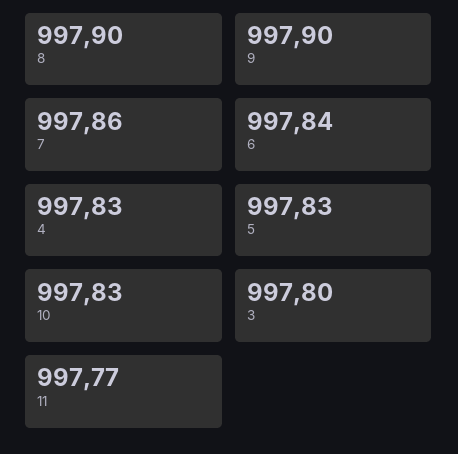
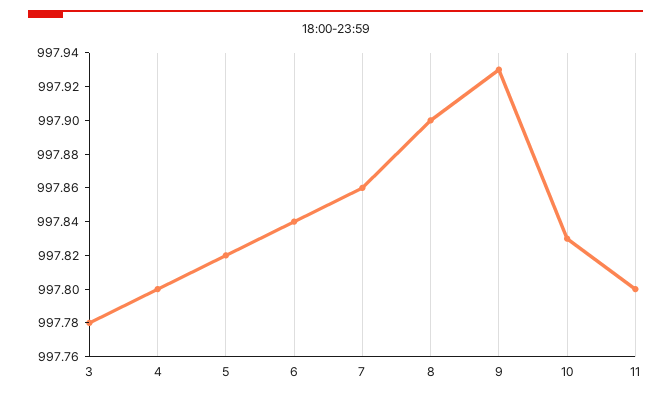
  {
    "8": 997.9,
-   "9": 997.9,
+   "9": 997.93,
    "7": 997.86,
    "6": 997.84,
-   "4": 997.83,
+   "4": 997.8,
-   "5": 997.83,
+   "5": 997.82,
    "10": 997.83,
-   "3": 997.8,
+   "3": 997.78,
-   "11": 997.77
+   "11": 997.8
  }

